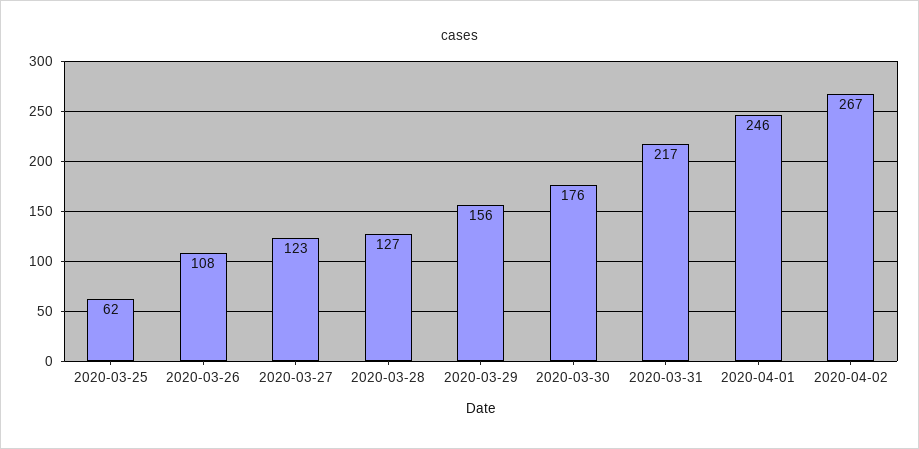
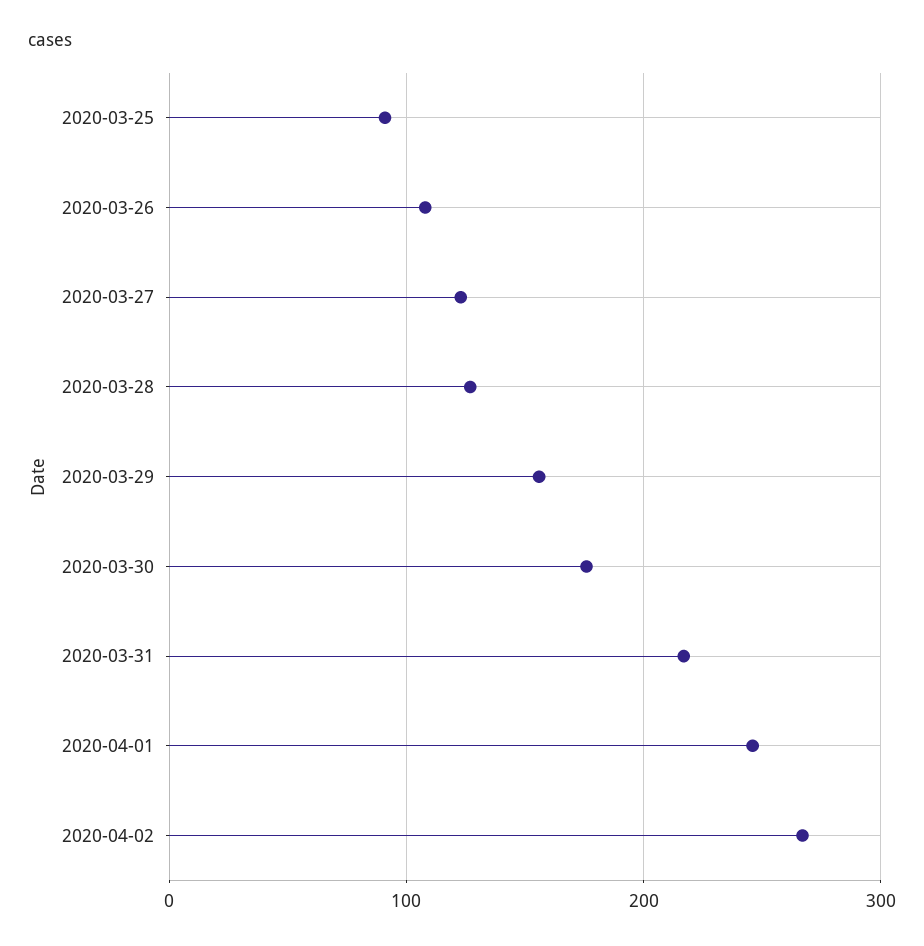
  {
-   "2020-03-25": 62,
+   "2020-03-25": 90,
    "2020-03-26": 108,
    "2020-03-27": 123,
    "2020-03-28": 127,
    "2020-03-29": 156,
    "2020-03-30": 176,
    "2020-03-31": 217,
    "2020-04-01": 246,
    "2020-04-02": 267
  }

